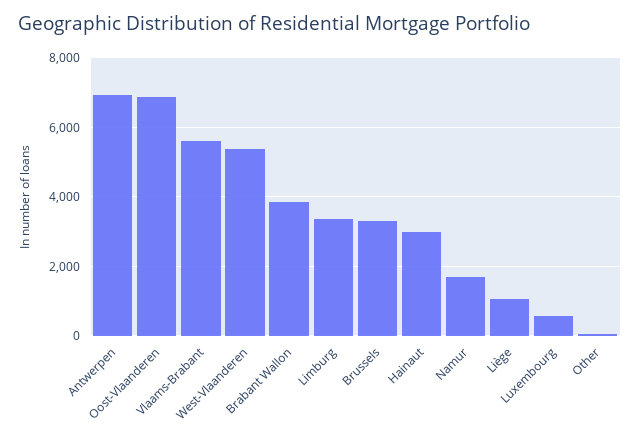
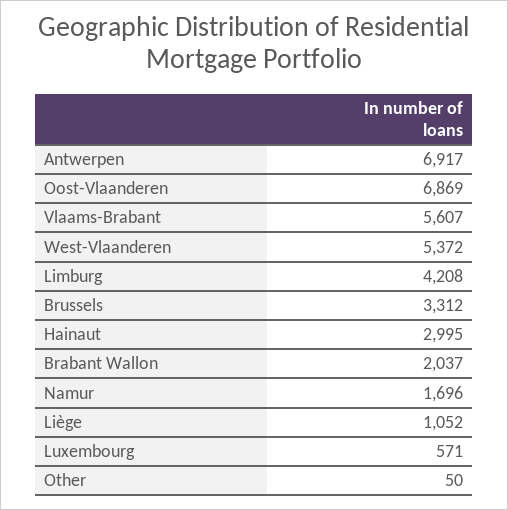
  {
    "Antwerpen": 6917,
    "Oost-Vlaanderen": 6869,
    "Vlaams-Brabant": 5607,
    "West-Vlaanderen": 5372,
-   "Brabant Wallon": 3800,
+   "Brabant Wallon": 2037,
-   "Limburg": 3400,
+   "Limburg": 4208,
    "Brussels": 3312,
    "Hainaut": 2995,
    "Namur": 1696,
    "Liège": 1052,
    "Luxembourg": 571,
    "Other": 50
  }

